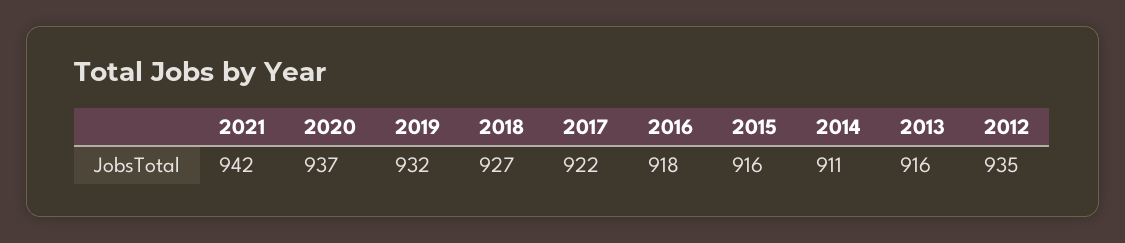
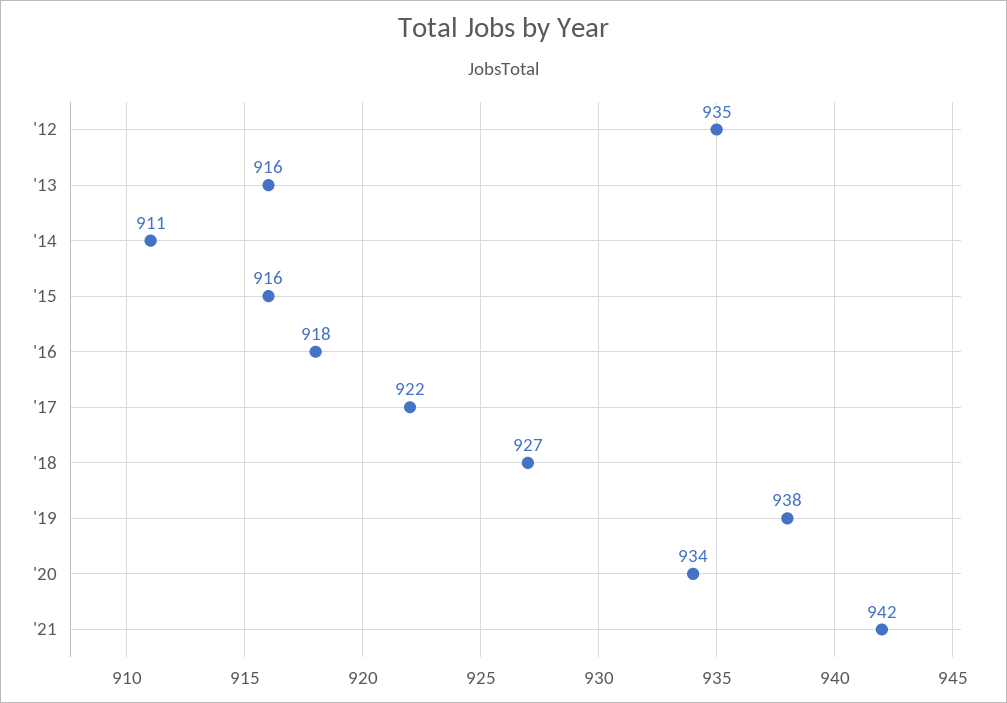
  {
    "2021": 942,
-   "2020": 937,
+   "2020": 934,
-   "2019": 932,
+   "2019": 938,
    "2018": 927,
    "2017": 922,
    "2016": 918,
    "2015": 916,
    "2014": 911,
    "2013": 916,
    "2012": 935
  }

